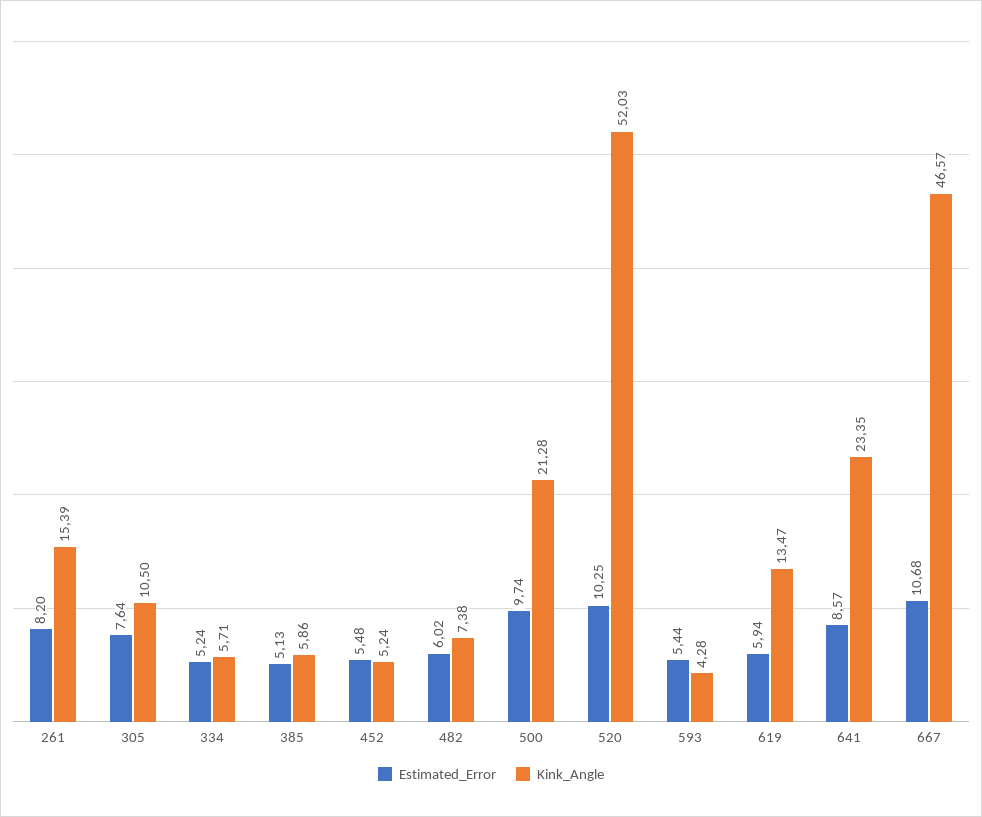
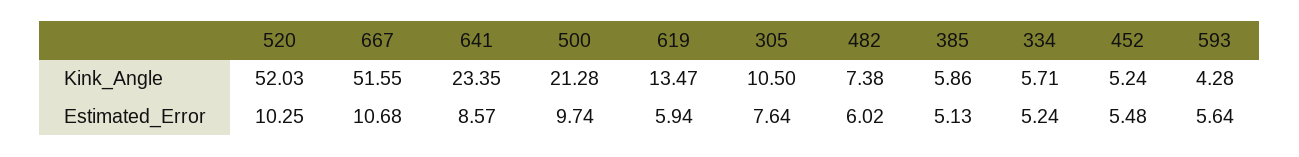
  {
    "Estimated_Error": {
-     "261": 8.2,
      "305": 7.64,
      "334": 5.24,
      "385": 5.13,
      "452": 5.48,
      "482": 6.02,
      "500": 9.74,
      "520": 10.25,
-     "593": 5.44,
+     "593": 5.64,
      "619": 5.94,
      "641": 8.57,
      "667": 10.68
    },
    "Kink_Angle": {
-     "261": 15.39,
      "305": 10.5,
      "334": 5.71,
      "385": 5.86,
      "452": 5.24,
      "482": 7.38,
      "500": 21.28,
      "520": 52.03,
      "593": 4.28,
      "619": 13.47,
      "641": 23.35,
-     "667": 46.57
+     "667": 51.55
    }
  }

